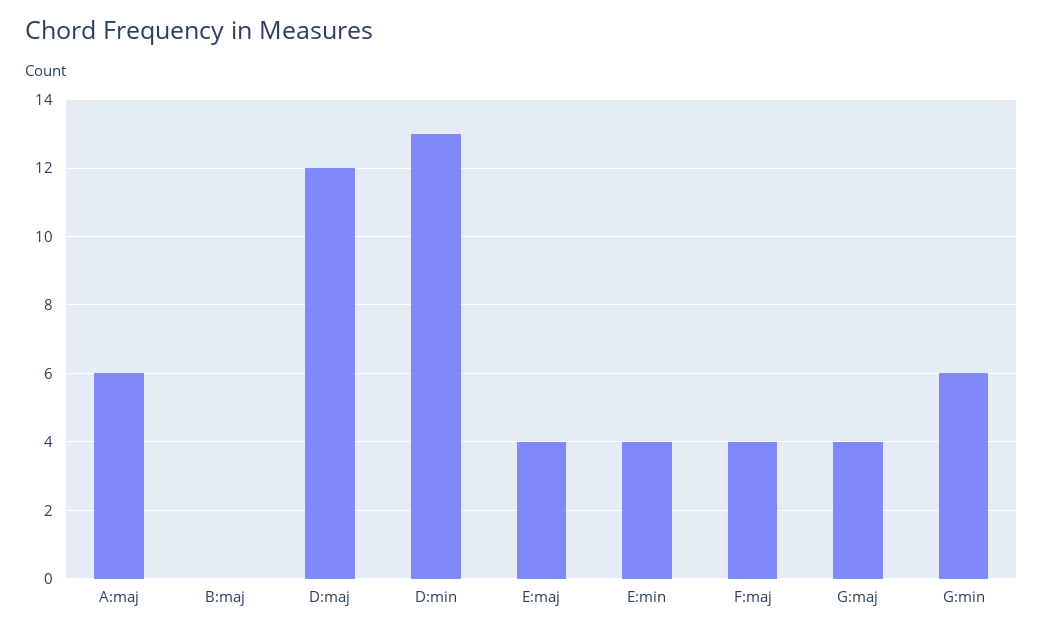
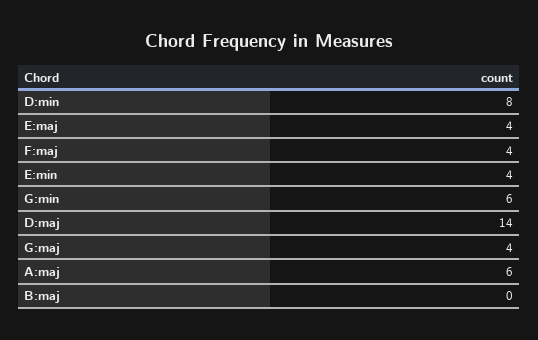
  {
    "A:maj": 6,
    "B:maj": 0,
-   "D:maj": 12,
+   "D:maj": 14,
-   "D:min": 13,
+   "D:min": 8,
    "E:maj": 4,
    "E:min": 4,
    "F:maj": 4,
    "G:maj": 4,
    "G:min": 6
  }

